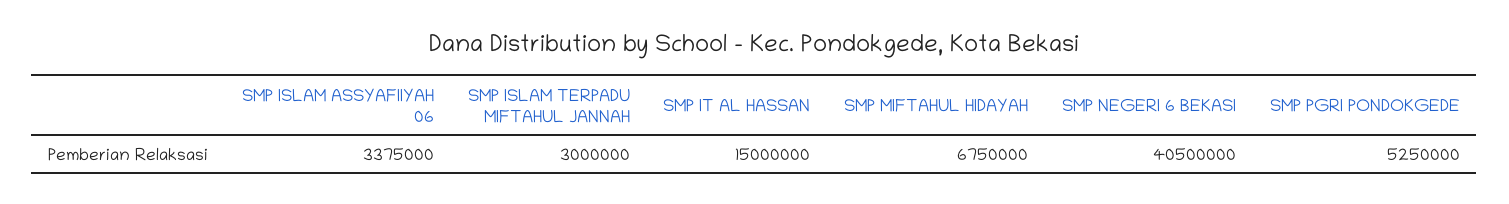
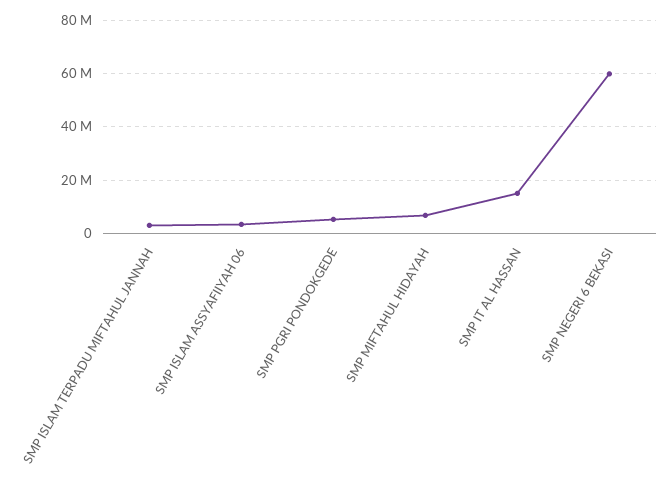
  {
    "SMP ISLAM ASSYAFIIYAH 06": 3375000,
    "SMP ISLAM TERPADU MIFTAHUL JANNAH": 3000000,
    "SMP IT AL HASSAN": 15000000,
    "SMP MIFTAHUL HIDAYAH": 6750000,
-   "SMP NEGERI 6 BEKASI": 40500000,
+   "SMP NEGERI 6 BEKASI": 60000000,
    "SMP PGRI PONDOKGEDE": 5250000
  }

